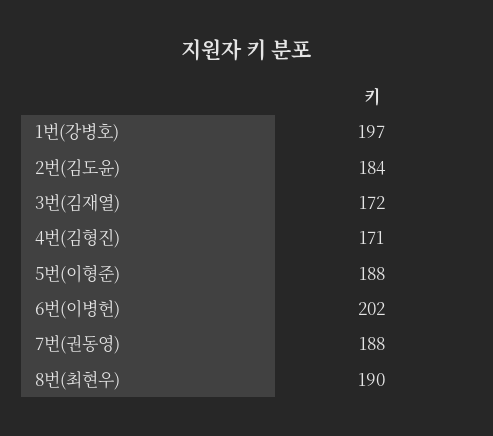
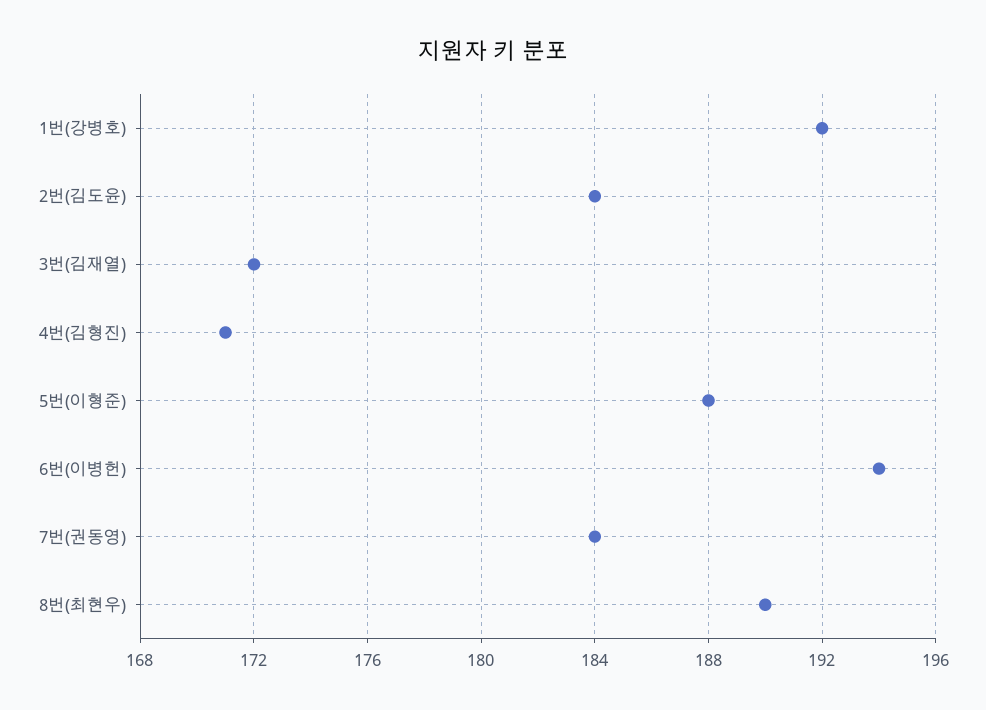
  {
-   "1번(강병호)": 197,
+   "1번(강병호)": 192,
    "2번(김도윤)": 184,
    "3번(김재열)": 172,
    "4번(김형진)": 171,
    "5번(이형준)": 188,
-   "6번(이병헌)": 202,
+   "6번(이병헌)": 194,
-   "7번(권동영)": 188,
+   "7번(권동영)": 184,
    "8번(최현우)": 190
  }

